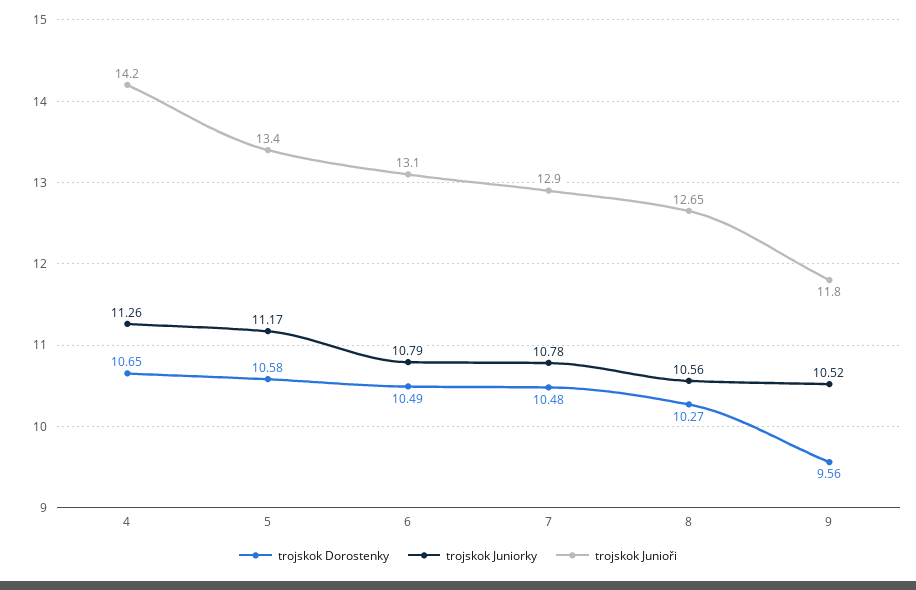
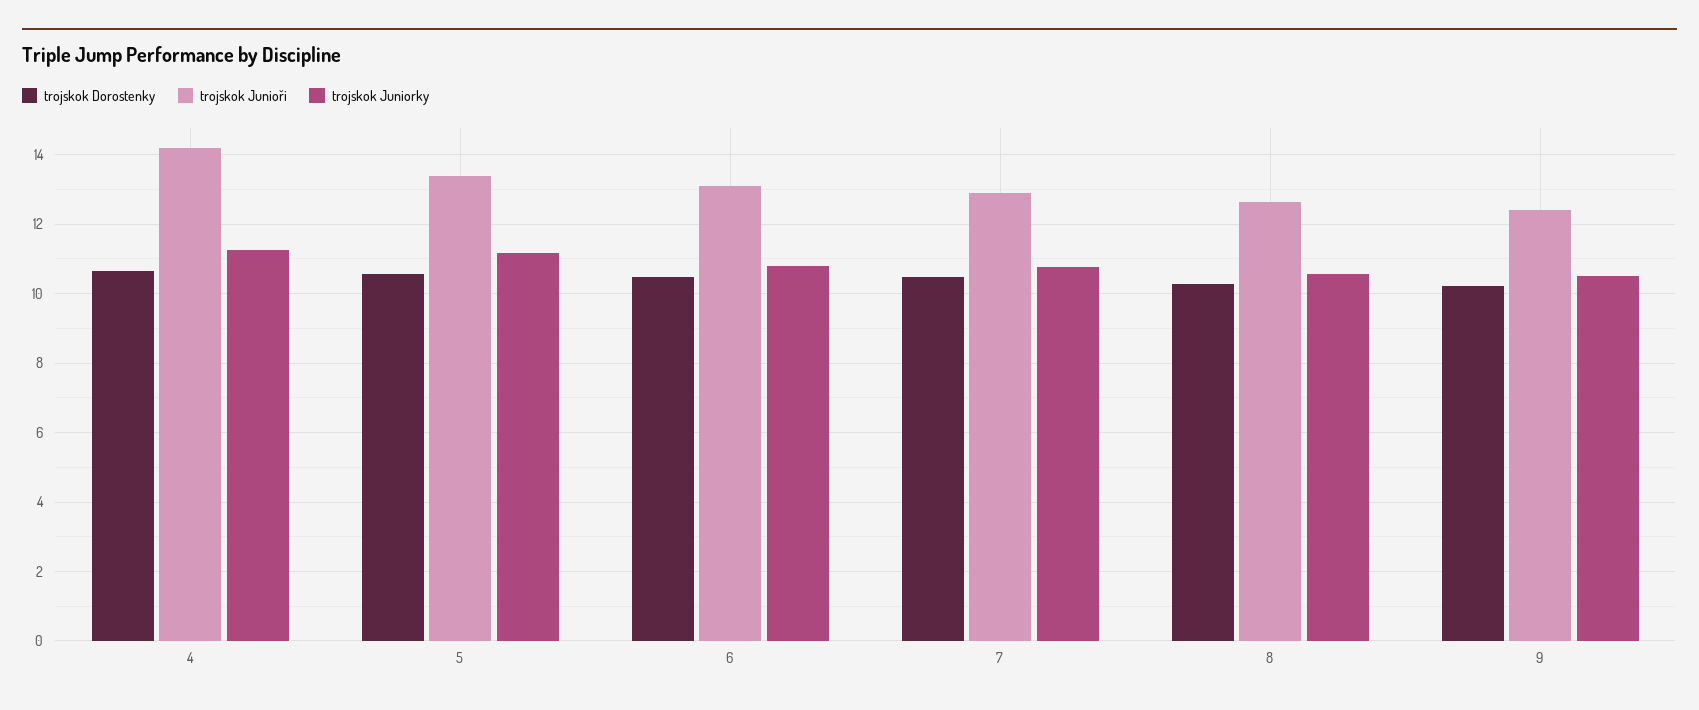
  {
    "trojskok Dorostenky": {
      "4": 10.65,
      "5": 10.58,
      "6": 10.49,
      "7": 10.48,
      "8": 10.27,
-     "9": 9.56
+     "9": 10.2
    },
    "trojskok Juniorky": {
      "4": 11.26,
      "5": 11.17,
      "6": 10.79,
      "7": 10.78,
      "8": 10.56,
      "9": 10.52
    },
    "trojskok Junioři": {
      "4": 14.2,
      "5": 13.4,
      "6": 13.1,
      "7": 12.9,
      "8": 12.65,
-     "9": 11.8
+     "9": 12.4
    }
  }

